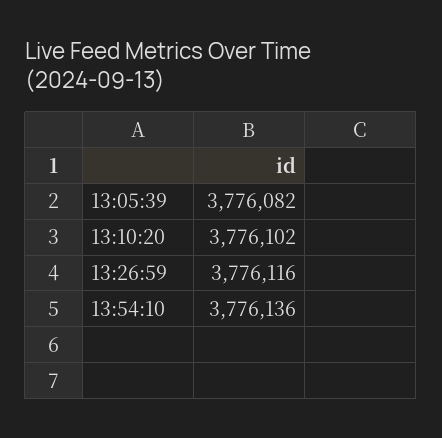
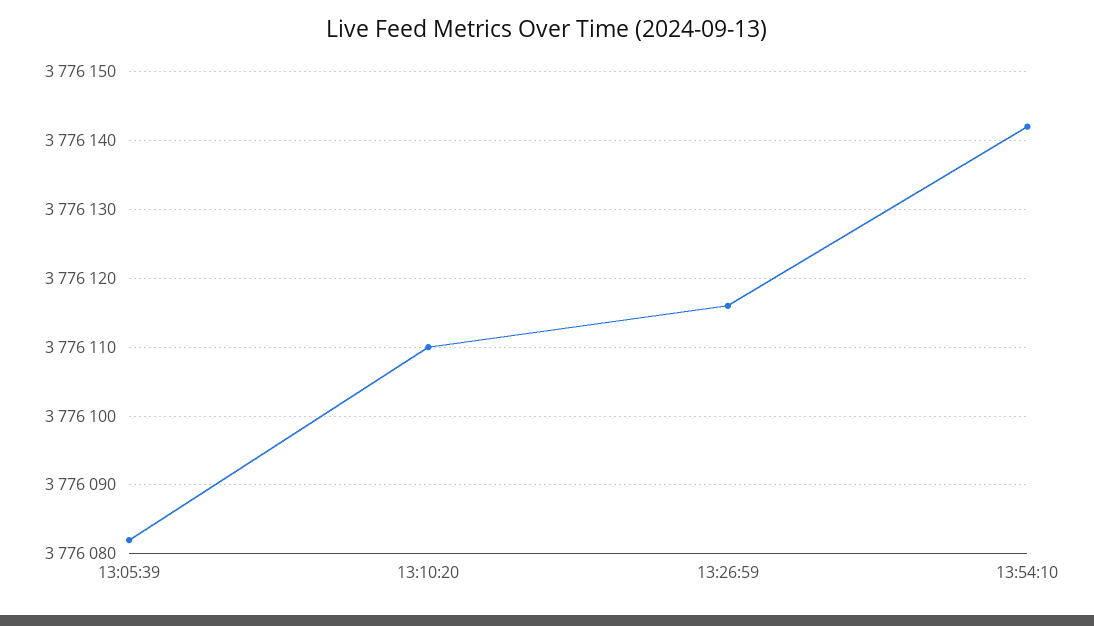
  {
    "13:05:39": 3776082,
-   "13:10:20": 3776102,
+   "13:10:20": 3776110,
    "13:26:59": 3776116,
-   "13:54:10": 3776136
+   "13:54:10": 3776142
  }

